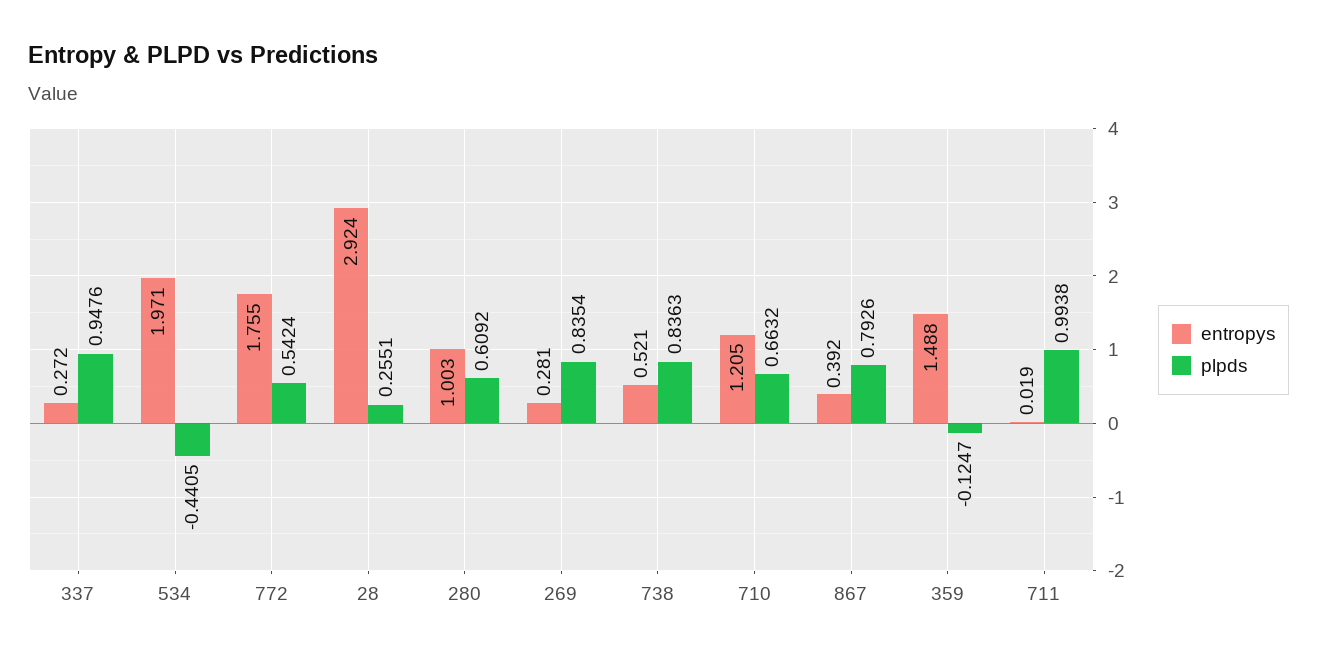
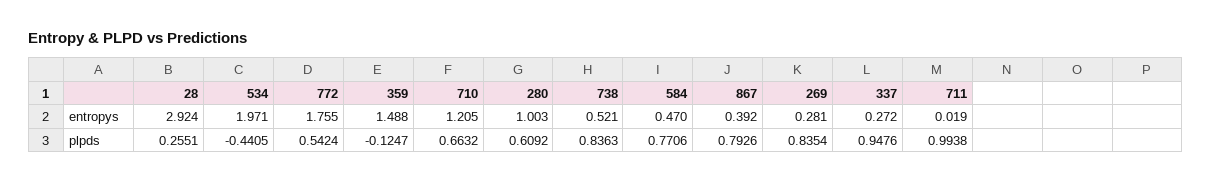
  {
    "entropys": {
      "337": 0.272,
      "534": 1.971,
      "772": 1.755,
      "28": 2.924,
      "280": 1.003,
      "269": 0.281,
      "738": 0.521,
      "710": 1.205,
      "867": 0.392,
      "359": 1.488,
-     "711": 0.019
+     "711": 0.019,
+     "584": 0.47
    },
    "plpds": {
      "337": 0.9476,
      "534": -0.4405,
      "772": 0.5424,
      "28": 0.2551,
      "280": 0.6092,
      "269": 0.8354,
      "738": 0.8363,
      "710": 0.6632,
      "867": 0.7926,
      "359": -0.1247,
-     "711": 0.9938
+     "711": 0.9938,
+     "584": 0.7706
    }
  }

